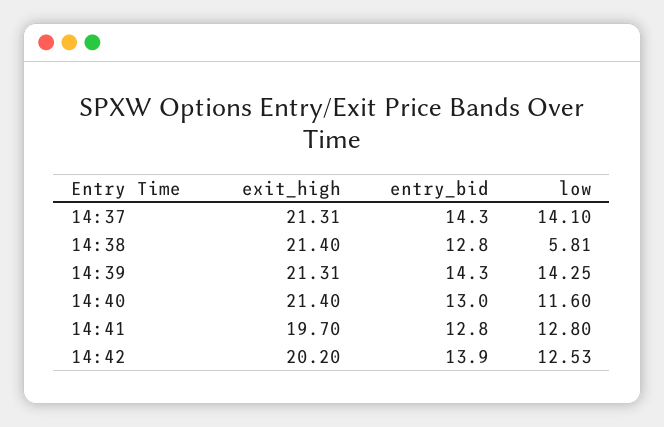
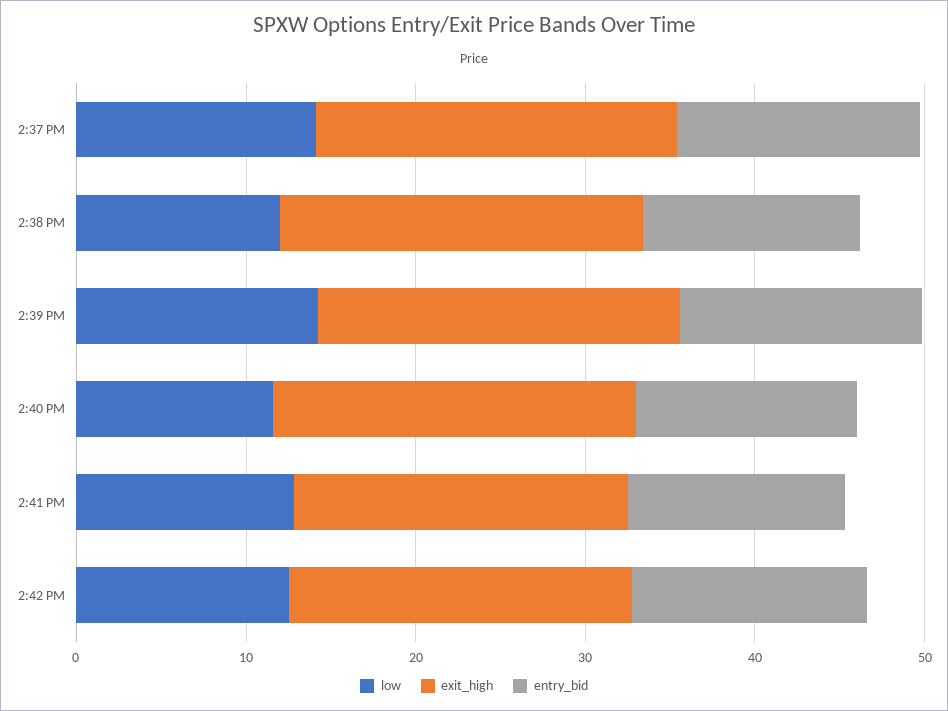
  {
    "exit_high": {
      "14:37": 21.31,
      "14:38": 21.4,
      "14:39": 21.31,
      "14:40": 21.4,
      "14:41": 19.7,
      "14:42": 20.2
    },
    "entry_bid": {
      "14:37": 14.3,
      "14:38": 12.8,
      "14:39": 14.3,
      "14:40": 13,
      "14:41": 12.8,
      "14:42": 13.9
    },
    "low": {
      "14:37": 14.1,
-     "14:38": 5.81,
+     "14:38": 12,
      "14:39": 14.25,
      "14:40": 11.6,
      "14:41": 12.8,
      "14:42": 12.53
    }
  }

